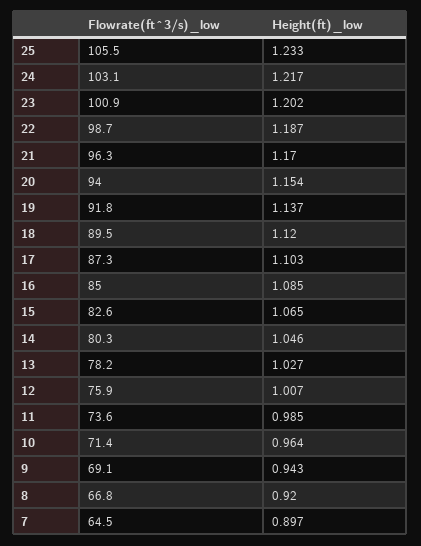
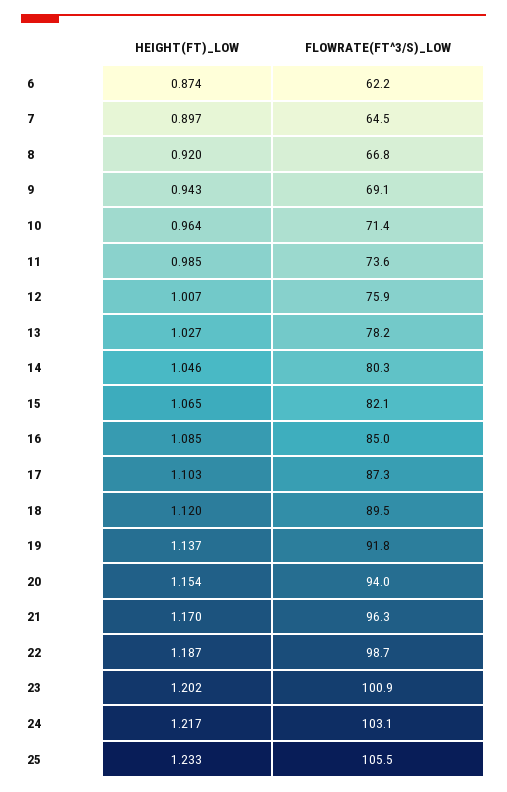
  {
    "Flowrate(ft^3/s)_low": {
      "25": 105.5,
      "24": 103.1,
      "23": 100.9,
      "22": 98.7,
      "21": 96.3,
      "20": 94,
      "19": 91.8,
      "18": 89.5,
      "17": 87.3,
      "16": 85,
-     "15": 82.6,
+     "15": 82.1,
      "14": 80.3,
      "13": 78.2,
      "12": 75.9,
      "11": 73.6,
      "10": 71.4,
      "9": 69.1,
      "8": 66.8,
-     "7": 64.5
+     "7": 64.5,
+     "6": 62.2
    },
    "Height(ft)_low": {
      "25": 1.233,
      "24": 1.217,
      "23": 1.202,
      "22": 1.187,
      "21": 1.17,
      "20": 1.154,
      "19": 1.137,
      "18": 1.12,
      "17": 1.103,
      "16": 1.085,
      "15": 1.065,
      "14": 1.046,
      "13": 1.027,
      "12": 1.007,
      "11": 0.985,
      "10": 0.964,
      "9": 0.943,
      "8": 0.92,
-     "7": 0.897
+     "7": 0.897,
+     "6": 0.874
    }
  }

